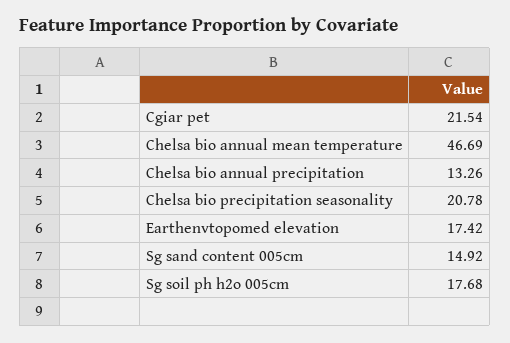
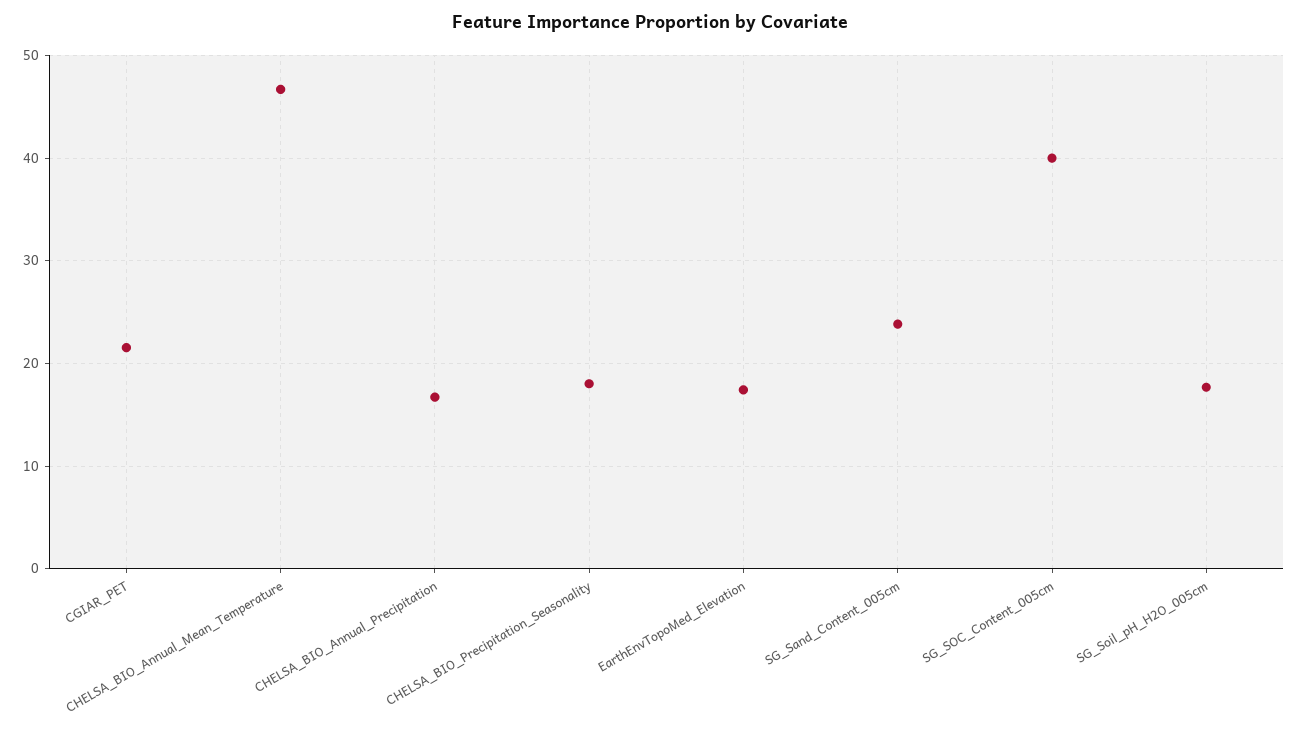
  {
    "Cgiar pet": 21.54,
    "Chelsa bio annual mean temperature": 46.69,
-   "Chelsa bio annual precipitation": 13.26,
+   "Chelsa bio annual precipitation": 17,
-   "Chelsa bio precipitation seasonality": 20.78,
+   "Chelsa bio precipitation seasonality": 18,
    "Earthenvtopomed elevation": 17.42,
-   "Sg sand content 005cm": 14.92,
+   "Sg sand content 005cm": 24,
-   "Sg soil ph h2o 005cm": 17.68
+   "Sg soil ph h2o 005cm": 17.68,
+   "SG_SOC_Content_005cm": 40
  }

